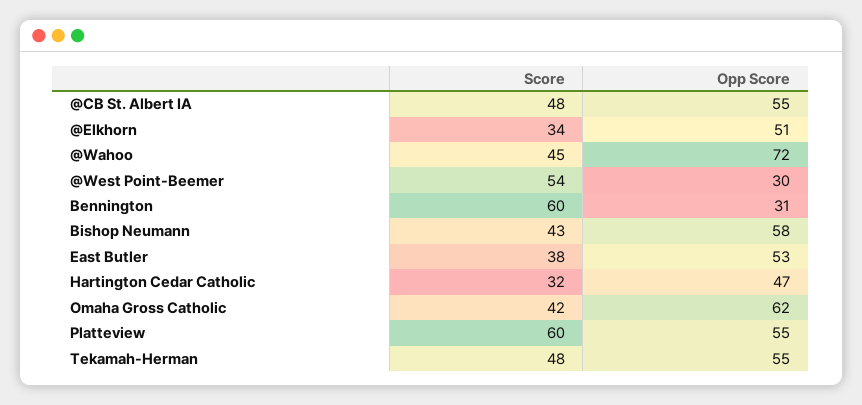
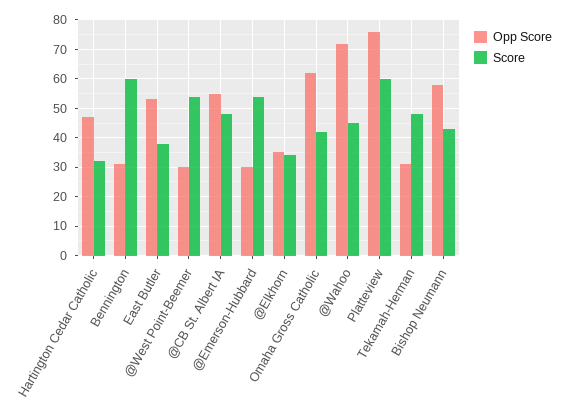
  {
    "Score": {
      "@CB St. Albert IA": 48,
      "@Elkhorn": 34,
      "@Wahoo": 45,
      "@West Point-Beemer": 54,
      "Bennington": 60,
      "Bishop Neumann": 43,
      "East Butler": 38,
      "Hartington Cedar Catholic": 32,
      "Omaha Gross Catholic": 42,
      "Platteview": 60,
-     "Tekamah-Herman": 48
+     "Tekamah-Herman": 48,
+     "@Emerson-Hubbard": 55
    },
    "Opp Score": {
      "@CB St. Albert IA": 55,
-     "@Elkhorn": 51,
+     "@Elkhorn": 35,
      "@Wahoo": 72,
      "@West Point-Beemer": 30,
      "Bennington": 31,
      "Bishop Neumann": 58,
      "East Butler": 53,
      "Hartington Cedar Catholic": 47,
      "Omaha Gross Catholic": 62,
-     "Platteview": 55,
+     "Platteview": 75,
-     "Tekamah-Herman": 55
+     "Tekamah-Herman": 30,
+     "@Emerson-Hubbard": 30
    }
  }

